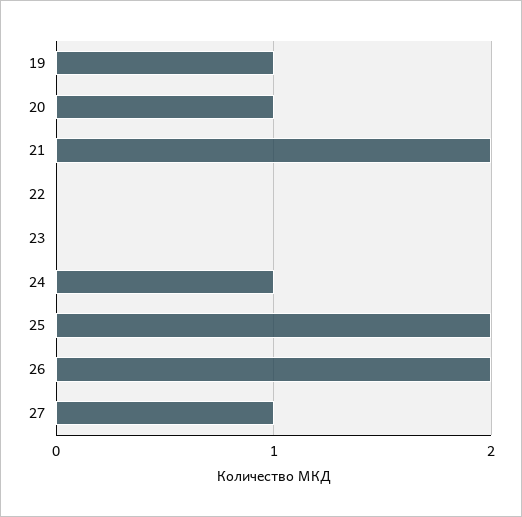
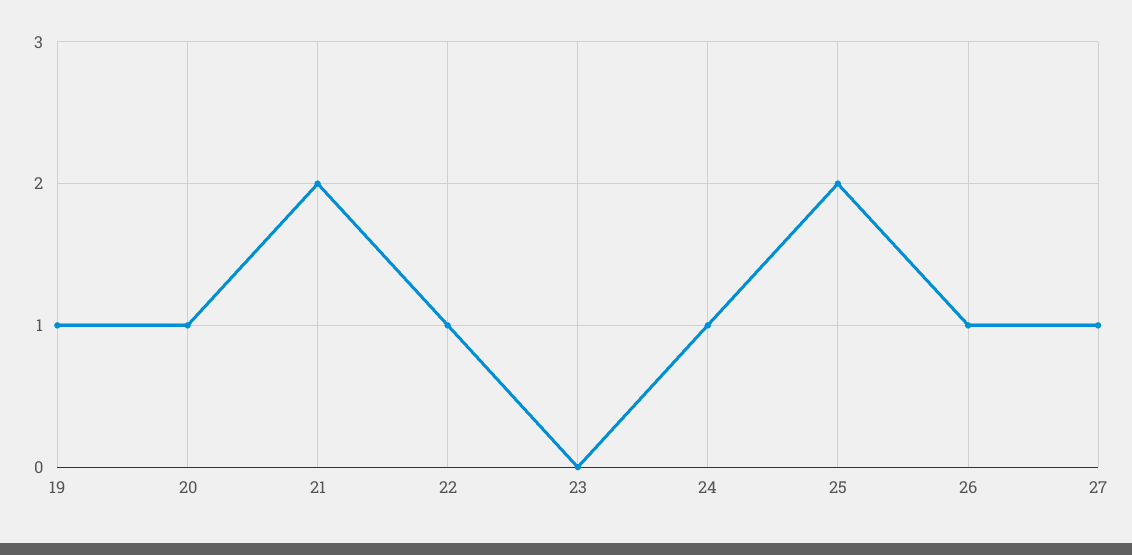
  {
    "19": 1,
    "20": 1,
    "21": 2,
-   "22": 0,
+   "22": 1,
    "23": 0,
    "24": 1,
    "25": 2,
-   "26": 2,
+   "26": 1,
    "27": 1
  }

